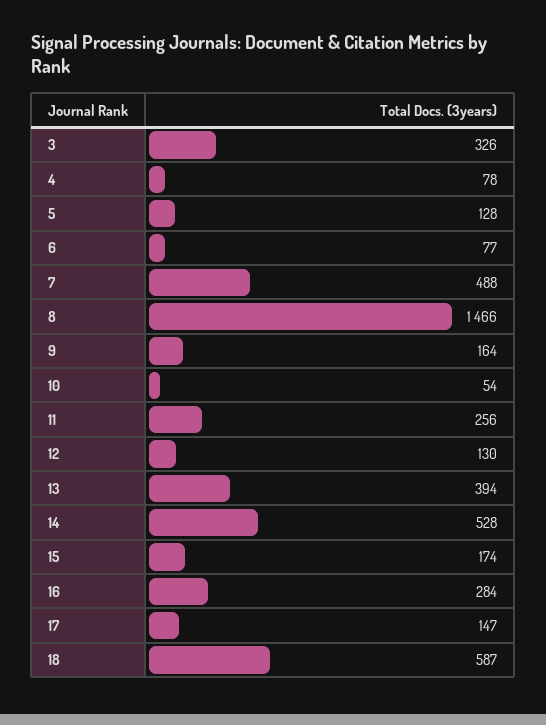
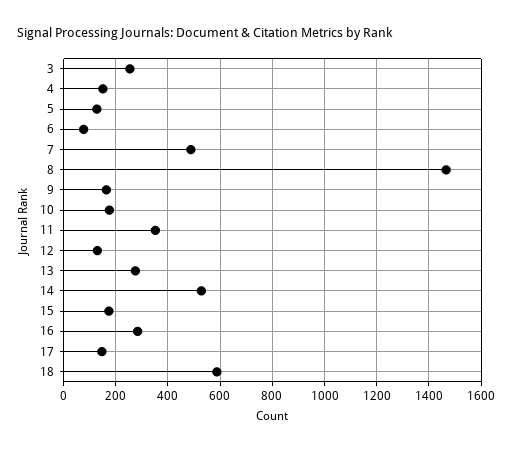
  {
-   "3": 326,
+   "3": 250,
-   "4": 78,
+   "4": 150,
    "5": 128,
    "6": 77,
    "7": 488,
    "8": 1466,
    "9": 164,
-   "10": 54,
+   "10": 175,
-   "11": 256,
+   "11": 350,
    "12": 130,
-   "13": 394,
+   "13": 275,
    "14": 528,
    "15": 174,
    "16": 284,
    "17": 147,
    "18": 587
  }

